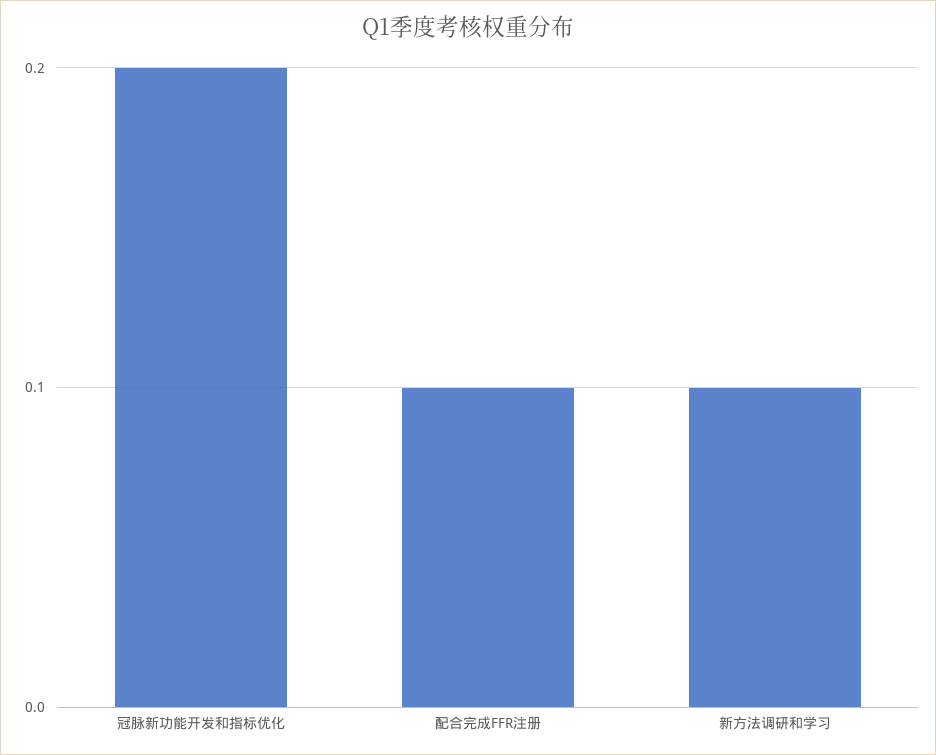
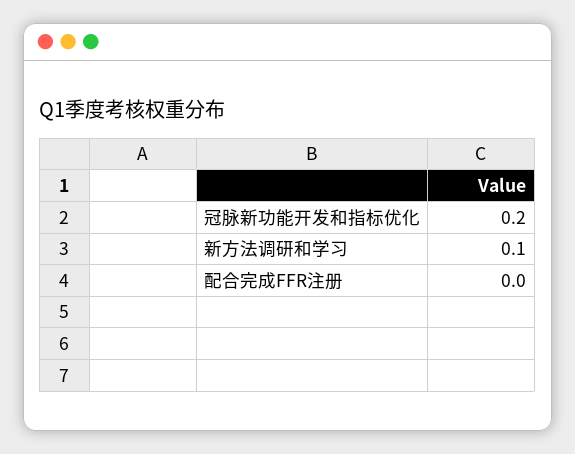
  {
    "冠脉新功能开发和指标优化": 0.2,
-   "配合完成FFR注册": 0.1,
+   "配合完成FFR注册": 0,
    "新方法调研和学习": 0.1
  }

